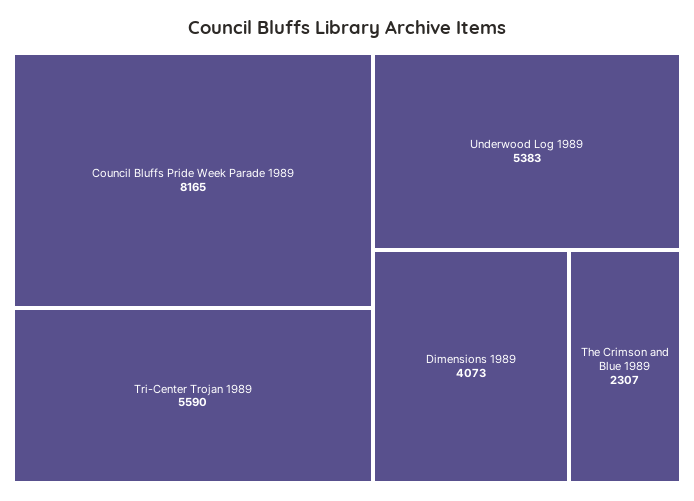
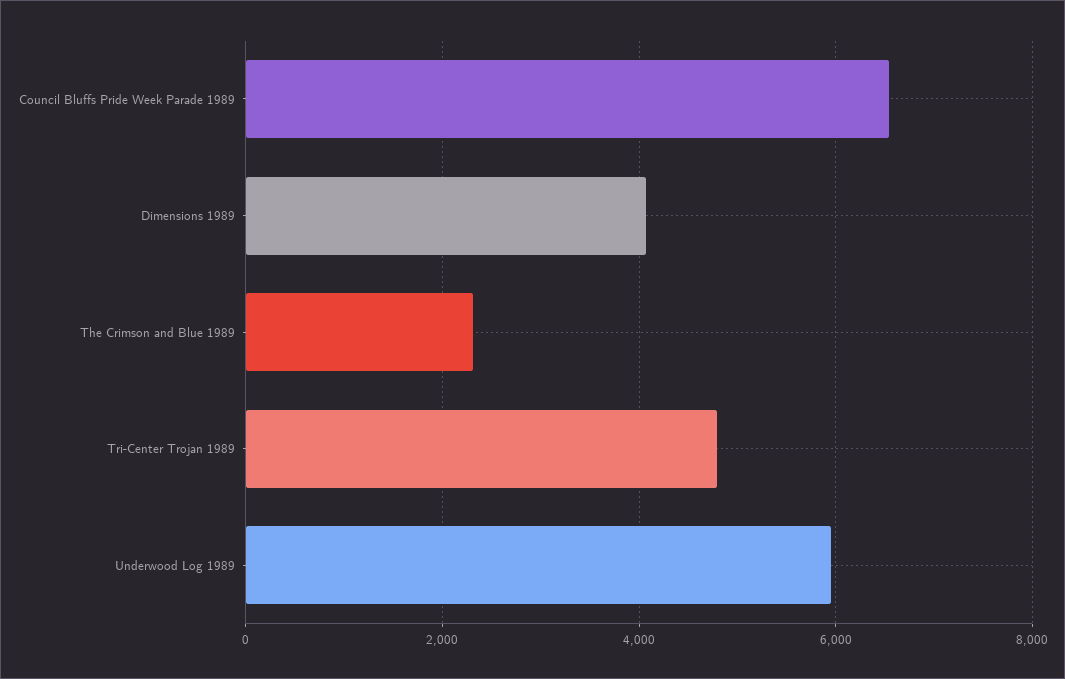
  {
-   "Council Bluffs Pride Week Parade 1989": 8165,
+   "Council Bluffs Pride Week Parade 1989": 6600,
-   "Tri-Center Trojan 1989": 5590,
+   "Tri-Center Trojan 1989": 4800,
-   "Underwood Log 1989": 5383,
+   "Underwood Log 1989": 6000,
    "Dimensions 1989": 4073,
    "The Crimson and Blue 1989": 2307
  }

